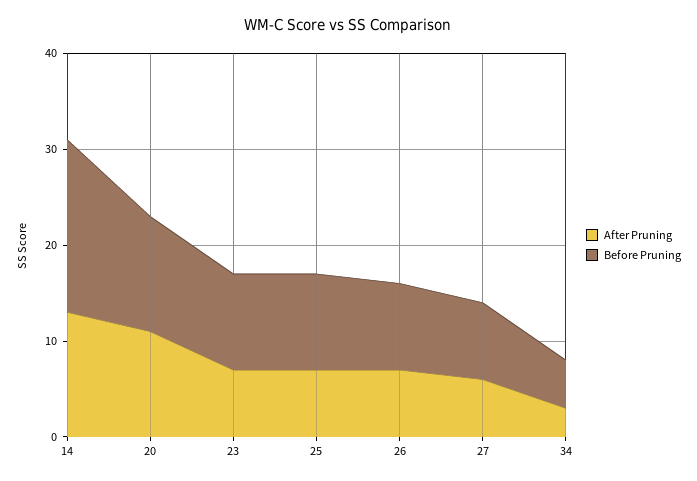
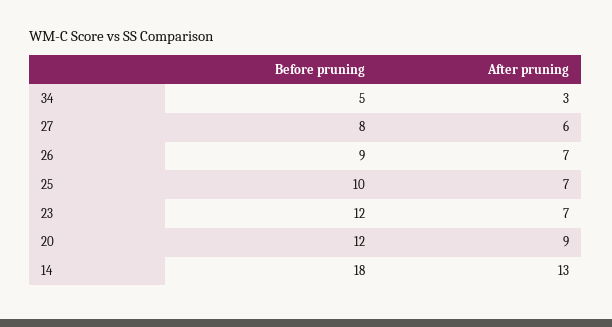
  {
    "After Pruning": {
      "14": 13,
-     "20": 11,
+     "20": 9,
      "23": 7,
      "25": 7,
      "26": 7,
      "27": 6,
      "34": 3
    },
    "Before Pruning": {
      "14": 18,
      "20": 12,
-     "23": 10,
+     "23": 12,
      "25": 10,
      "26": 9,
      "27": 8,
      "34": 5
    }
  }

